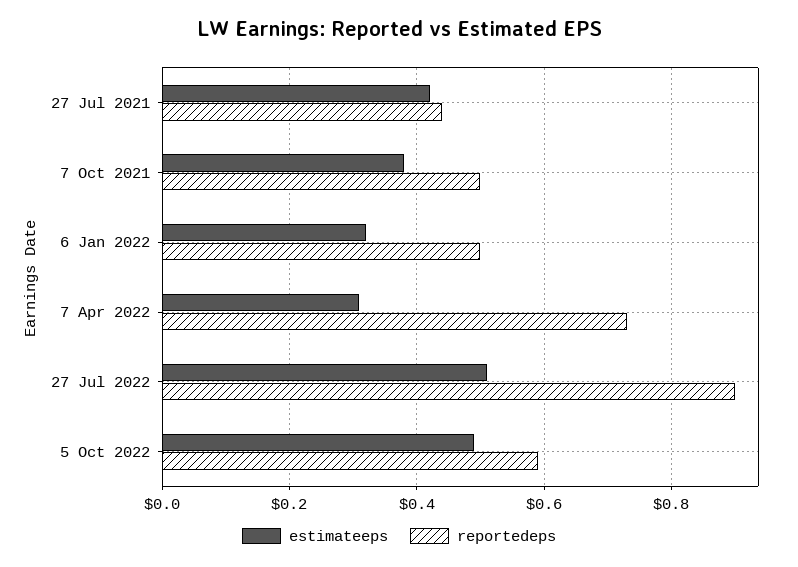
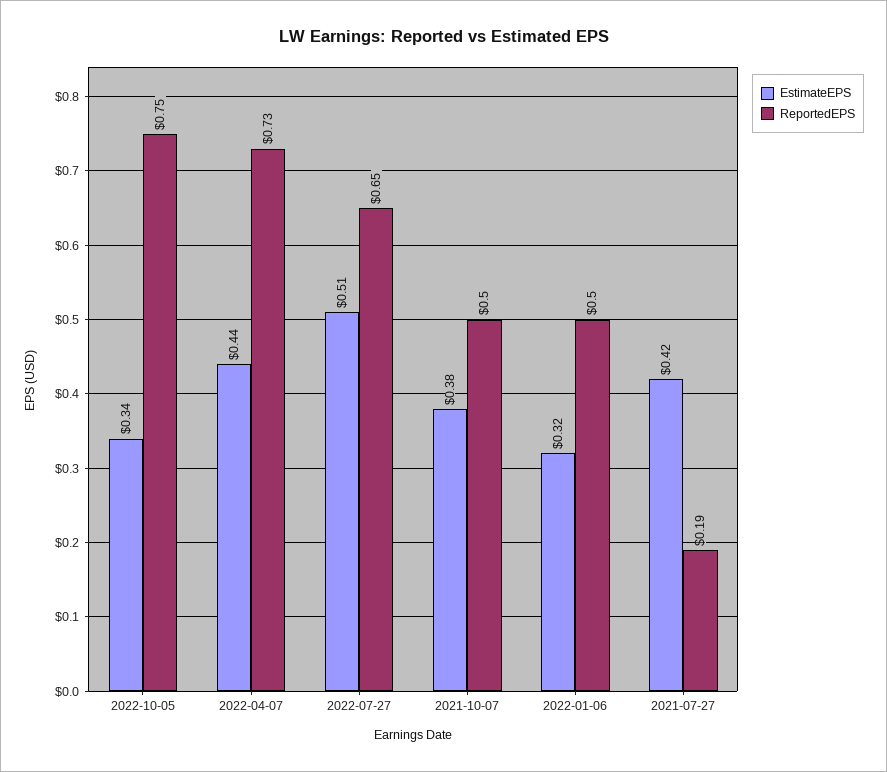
  {
    "estimateeps": {
      "27 Jul 2021": 0.42,
      "7 Oct 2021": 0.38,
      "6 Jan 2022": 0.32,
-     "7 Apr 2022": 0.3,
+     "7 Apr 2022": 0.44,
      "27 Jul 2022": 0.51,
-     "5 Oct 2022": 0.5
+     "5 Oct 2022": 0.34
    },
    "reportedeps": {
-     "27 Jul 2021": 0.45,
+     "27 Jul 2021": 0.19,
      "7 Oct 2021": 0.5,
      "6 Jan 2022": 0.5,
      "7 Apr 2022": 0.73,
-     "27 Jul 2022": 0.9,
+     "27 Jul 2022": 0.65,
-     "5 Oct 2022": 0.6
+     "5 Oct 2022": 0.75
    }
  }

